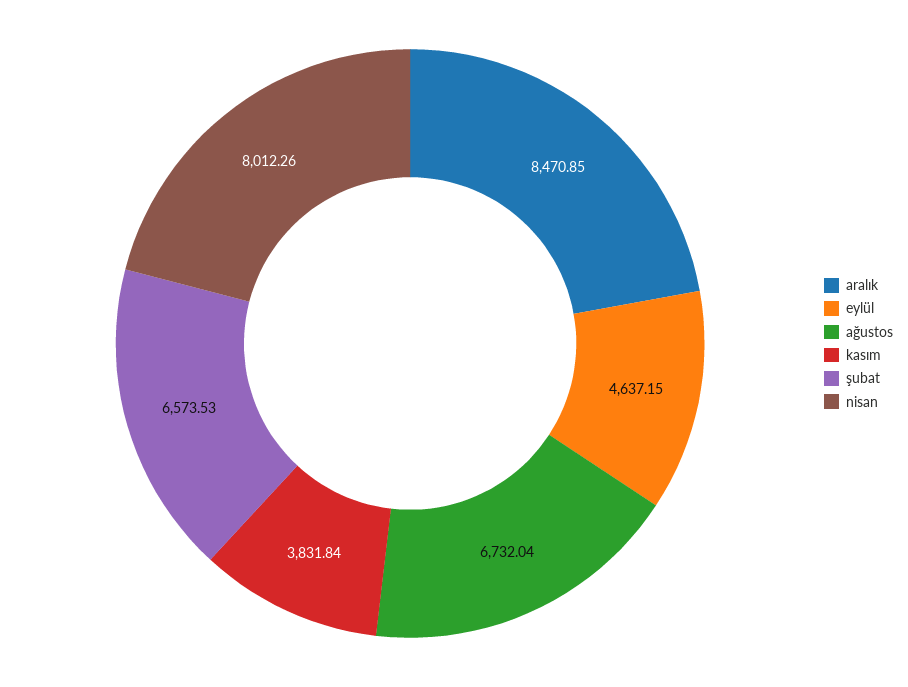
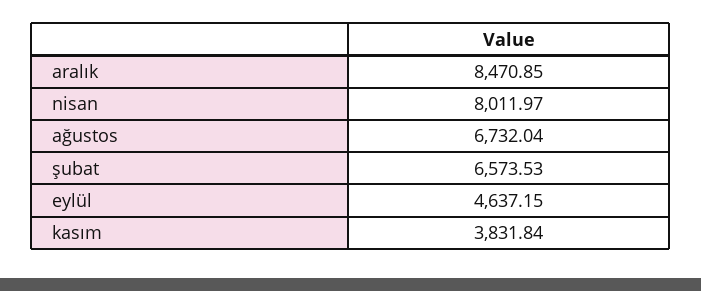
  {
    "aralık": 8470.85,
    "eylül": 4637.15,
    "ağustos": 6732.04,
    "kasım": 3831.84,
    "şubat": 6573.53,
-   "nisan": 8012.26
+   "nisan": 8011.97
  }

